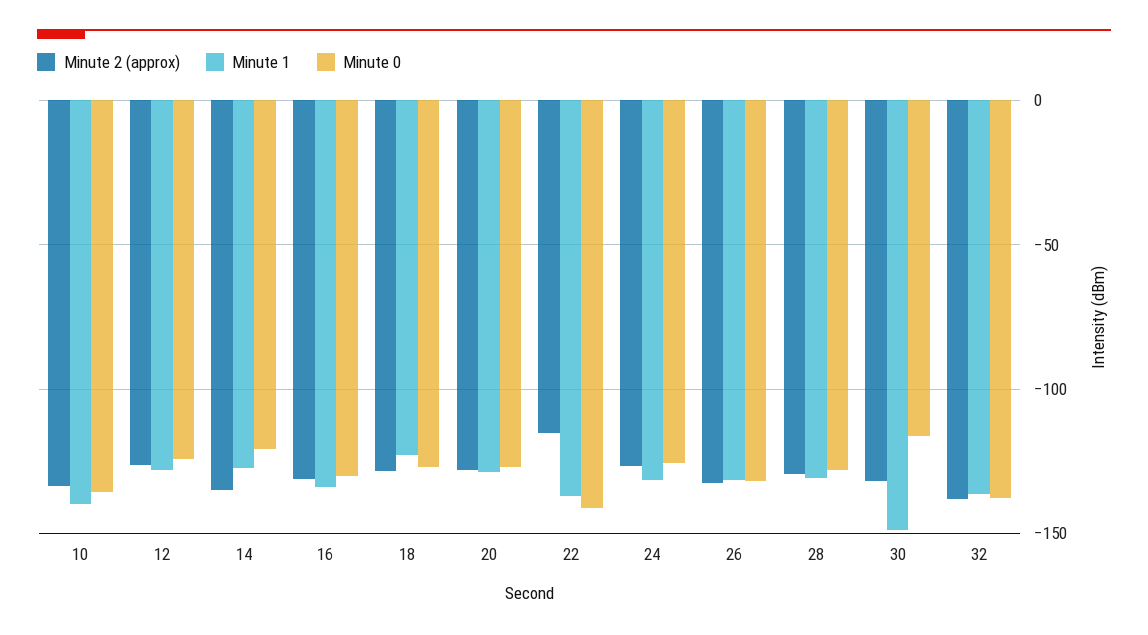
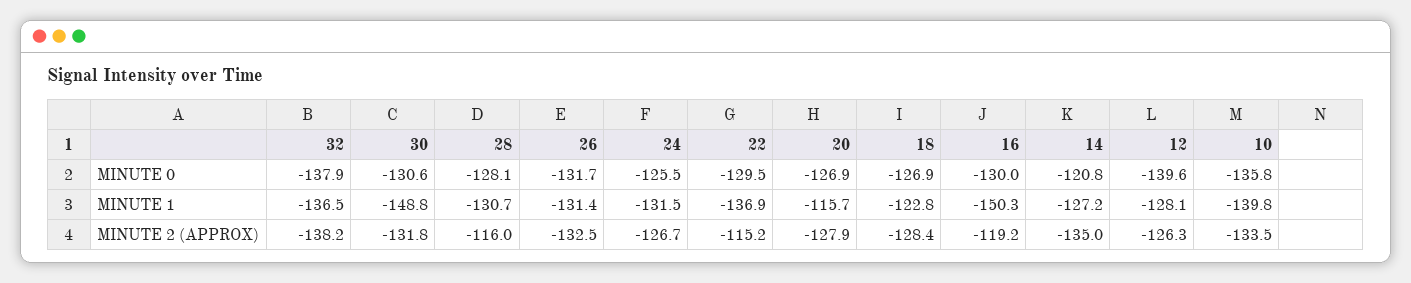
  {
    "Minute 2 (approx)": {
      "10": -133.5,
      "12": -126.3,
      "14": -135,
-     "16": -130,
+     "16": -119.2,
      "18": -128.4,
      "20": -127.9,
      "22": -115.2,
      "24": -126.7,
      "26": -132.5,
-     "28": -130,
+     "28": -116,
      "30": -131.8,
      "32": -138.2
    },
    "Minute 1": {
      "10": -139.8,
      "12": -128.1,
      "14": -127.2,
-     "16": -135,
+     "16": -150.3,
      "18": -122.8,
-     "20": -130,
+     "20": -115.7,
      "22": -136.9,
      "24": -131.5,
      "26": -131.4,
      "28": -130.7,
      "30": -148.8,
      "32": -136.5
    },
    "Minute 0": {
      "10": -135.8,
-     "12": -125,
+     "12": -139.6,
      "14": -120.8,
      "16": -130,
      "18": -126.9,
      "20": -126.9,
-     "22": -140,
+     "22": -129.5,
      "24": -125.5,
      "26": -131.7,
      "28": -128.1,
-     "30": -115,
+     "30": -130.6,
      "32": -137.9
    }
  }

